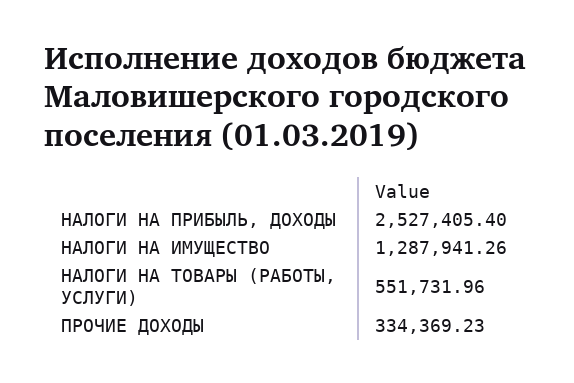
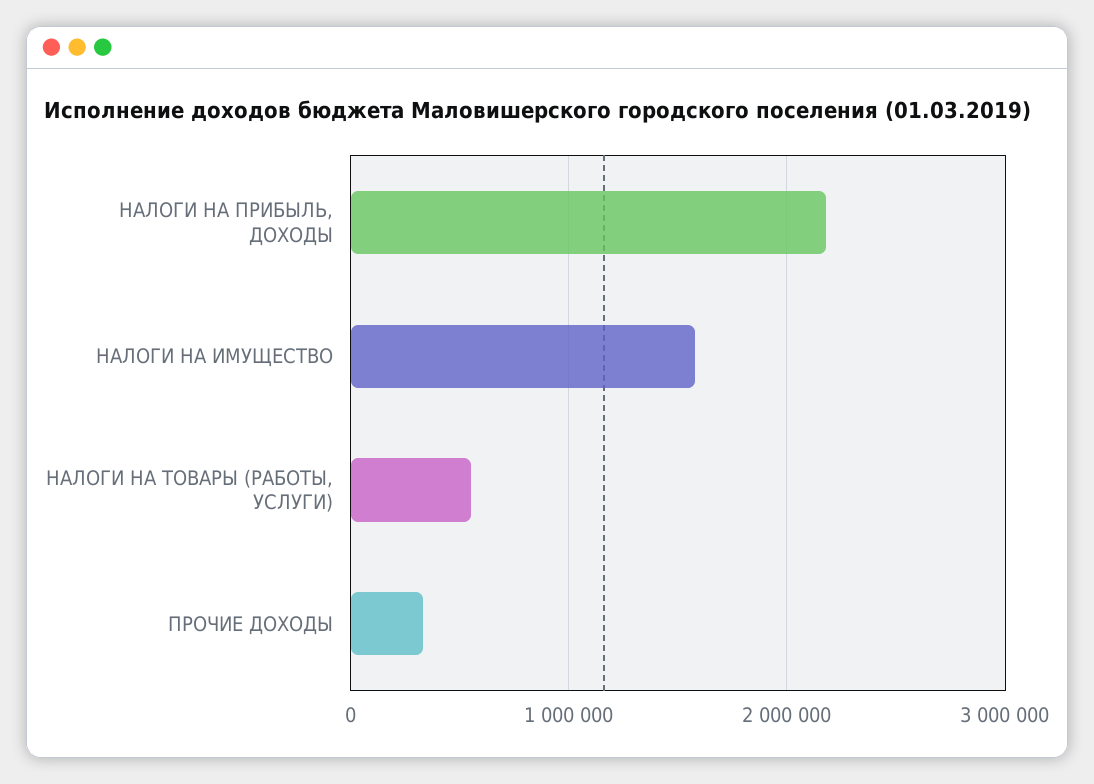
  {
-   "НАЛОГИ НА ПРИБЫЛЬ, ДОХОДЫ": 2527405.4,
+   "НАЛОГИ НА ПРИБЫЛЬ, ДОХОДЫ": 2200000,
-   "НАЛОГИ НА ИМУЩЕСТВО": 1287941.26,
+   "НАЛОГИ НА ИМУЩЕСТВО": 1600000,
    "НАЛОГИ НА ТОВАРЫ (РАБОТЫ, УСЛУГИ)": 551731.96,
    "ПРОЧИЕ ДОХОДЫ": 334369.23
  }

